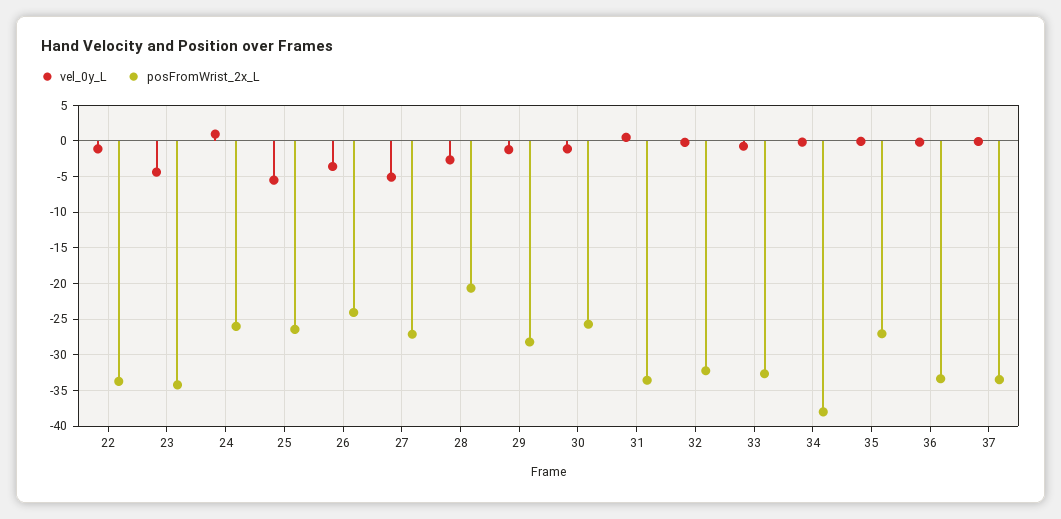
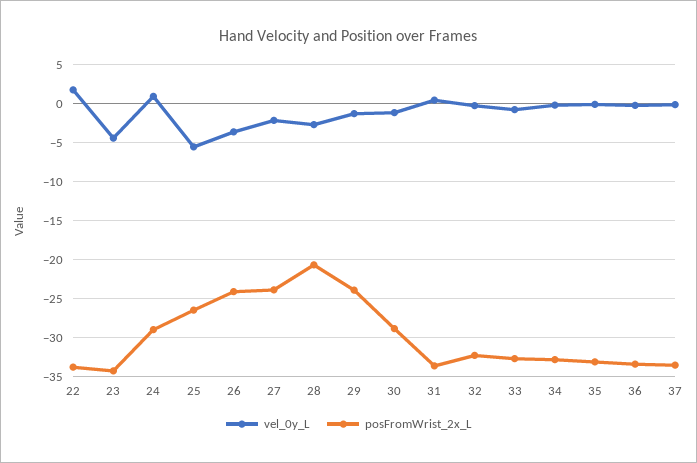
  {
    "vel_0y_L": {
-     "22": -1,
+     "22": 2,
      "23": -4,
      "24": 1,
      "25": -6,
      "26": -4,
-     "27": -5,
+     "27": -2,
      "28": -3,
      "29": -1,
      "30": -1,
      "31": 0,
      "32": 0,
      "33": -1,
      "34": 0,
      "35": 0,
      "36": 0,
      "37": 0
    },
    "posFromWrist_2x_L": {
      "22": -34,
      "23": -34,
-     "24": -26,
+     "24": -29,
      "25": -26,
      "26": -24,
-     "27": -27,
+     "27": -24,
      "28": -21,
-     "29": -28,
+     "29": -24,
-     "30": -26,
+     "30": -29,
      "31": -34,
      "32": -32,
      "33": -33,
-     "34": -38,
+     "34": -33,
-     "35": -27,
+     "35": -33,
      "36": -33,
      "37": -33
    }
  }

